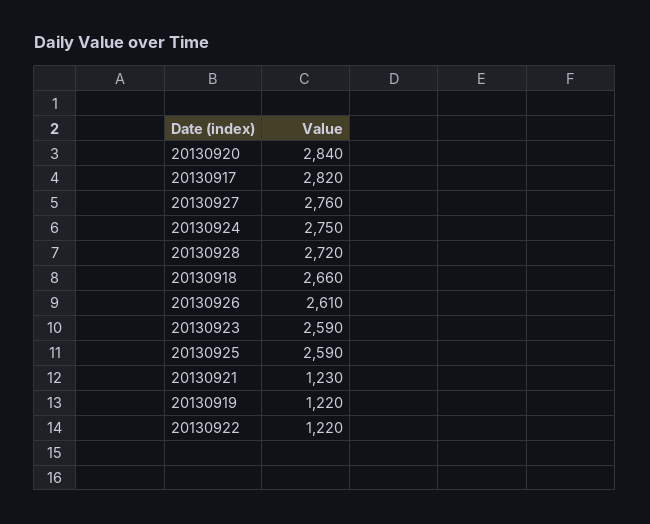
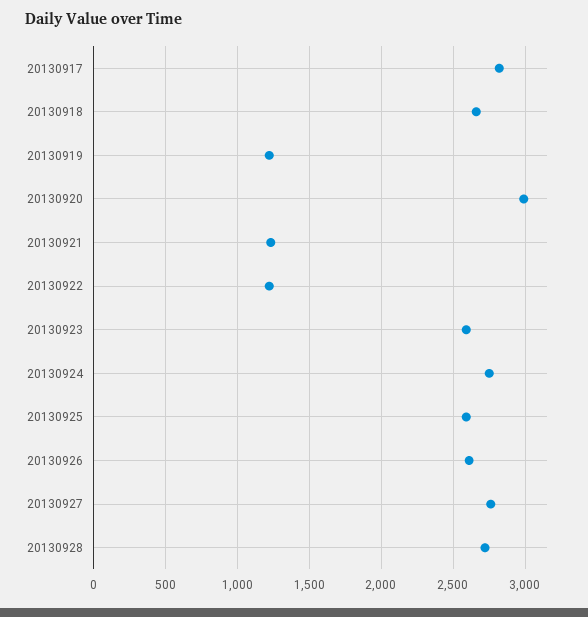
  {
-   "20130920": 2840,
+   "20130920": 3000,
    "20130917": 2820,
    "20130927": 2760,
    "20130924": 2750,
    "20130928": 2720,
    "20130918": 2660,
    "20130926": 2610,
    "20130923": 2590,
    "20130925": 2590,
    "20130921": 1230,
    "20130919": 1220,
    "20130922": 1220
  }

